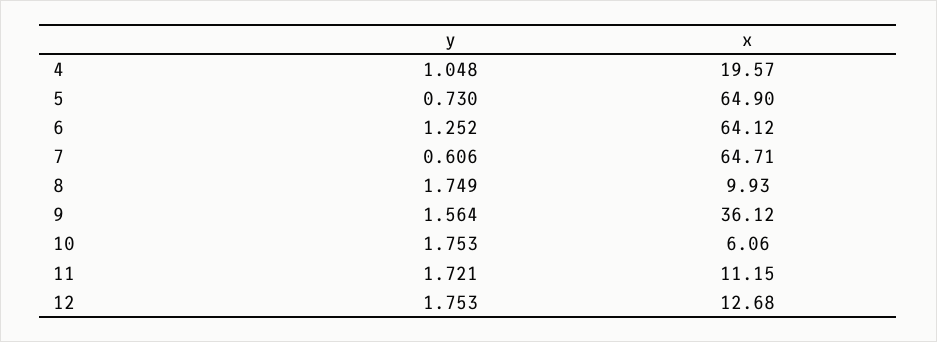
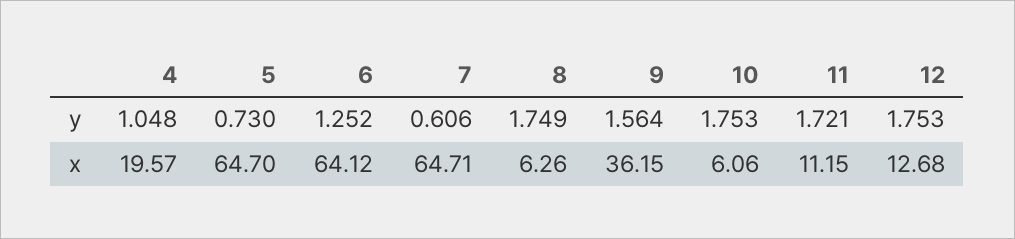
  {
    "y": {
      "4": 1.048,
      "5": 0.73,
      "6": 1.252,
      "7": 0.606,
      "8": 1.749,
      "9": 1.564,
      "10": 1.753,
      "11": 1.721,
      "12": 1.753
    },
    "x": {
      "4": 19.57,
-     "5": 64.9,
+     "5": 64.7,
      "6": 64.12,
      "7": 64.71,
-     "8": 9.93,
+     "8": 6.26,
-     "9": 36.12,
+     "9": 36.15,
      "10": 6.06,
      "11": 11.15,
      "12": 12.68
    }
  }

